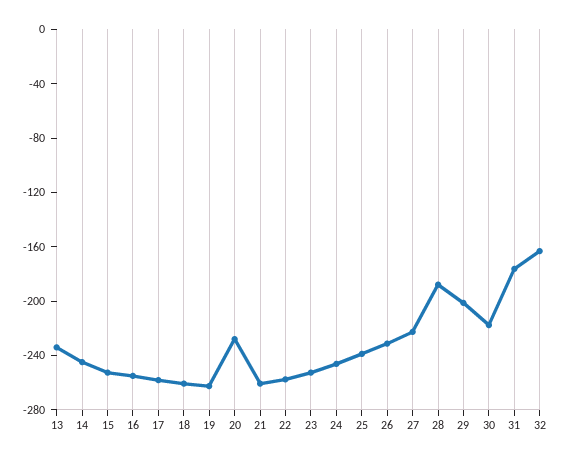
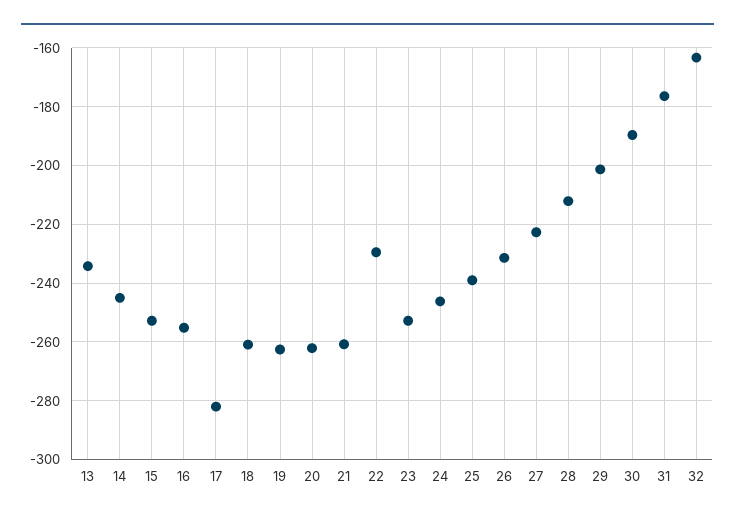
  {
    "13": -235,
    "14": -245,
    "15": -252.5,
    "16": -255,
-   "17": -260,
+   "17": -282.5,
    "18": -260,
    "19": -262.5,
-   "20": -230,
+   "20": -262.5,
    "21": -260,
-   "22": -260,
+   "22": -230,
    "23": -252.5,
    "24": -245,
    "25": -240,
    "26": -232.5,
    "27": -222.5,
-   "28": -190,
+   "28": -212.5,
    "29": -202.5,
-   "30": -220,
+   "30": -190,
    "31": -177.5,
    "32": -162.5
  }

